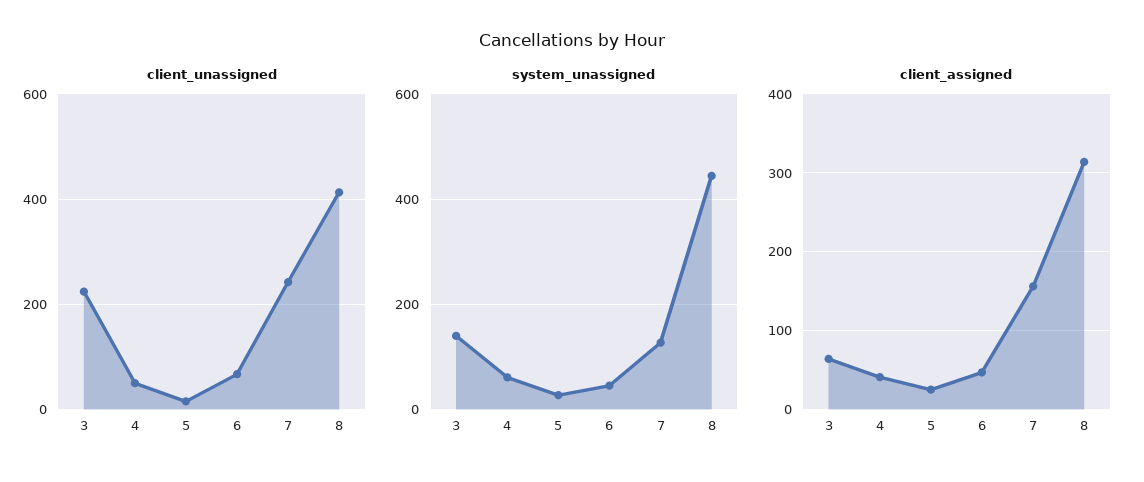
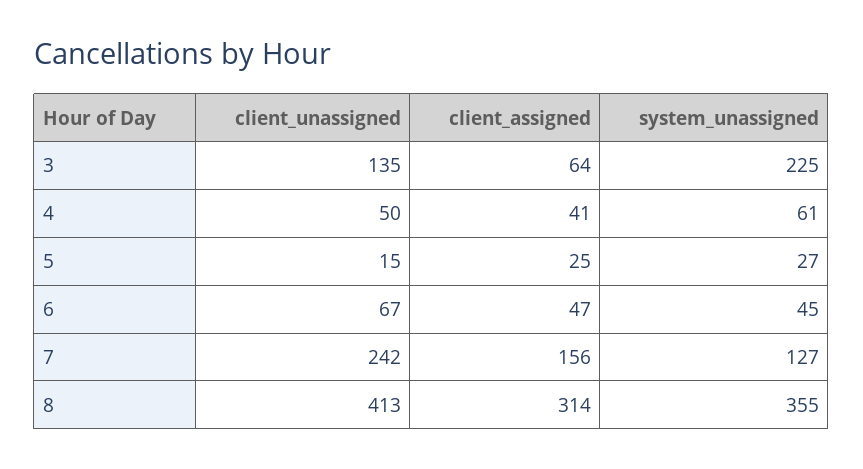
  {
    "client_unassigned": {
-     "3": 220,
+     "3": 135,
      "4": 50,
      "5": 15,
      "6": 67,
      "7": 242,
      "8": 413
    },
    "system_unassigned": {
-     "3": 140,
+     "3": 225,
      "4": 61,
      "5": 27,
      "6": 45,
      "7": 127,
-     "8": 440
+     "8": 355
    },
    "client_assigned": {
      "3": 64,
      "4": 41,
      "5": 25,
      "6": 47,
      "7": 156,
      "8": 314
    }
  }

